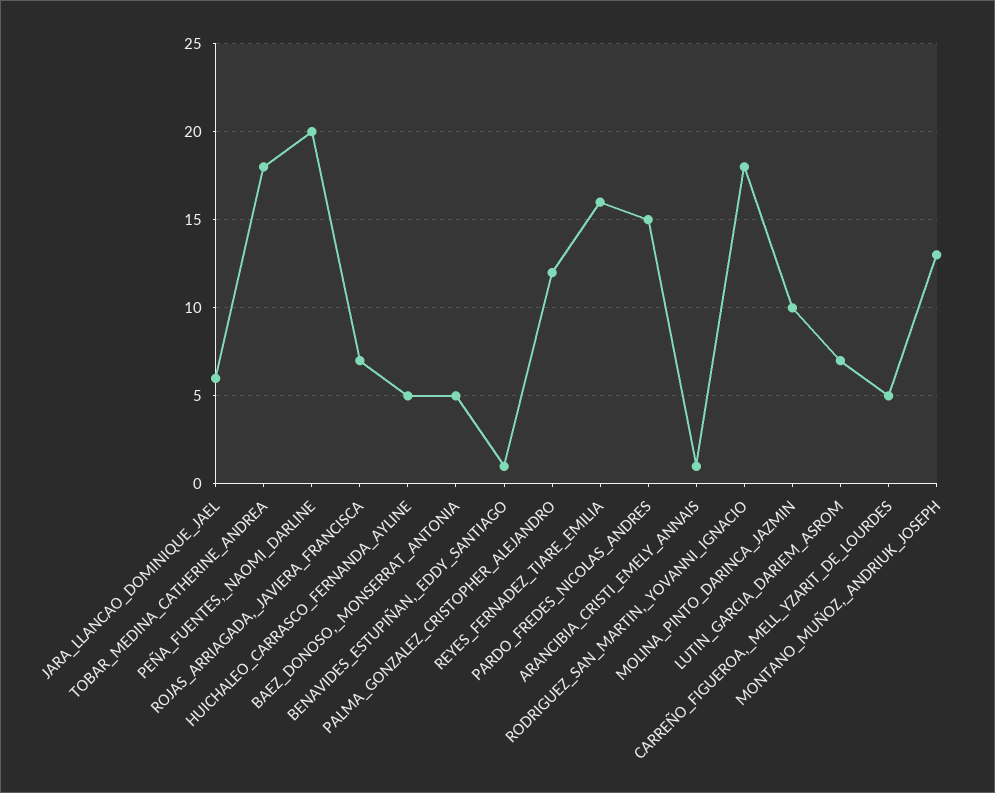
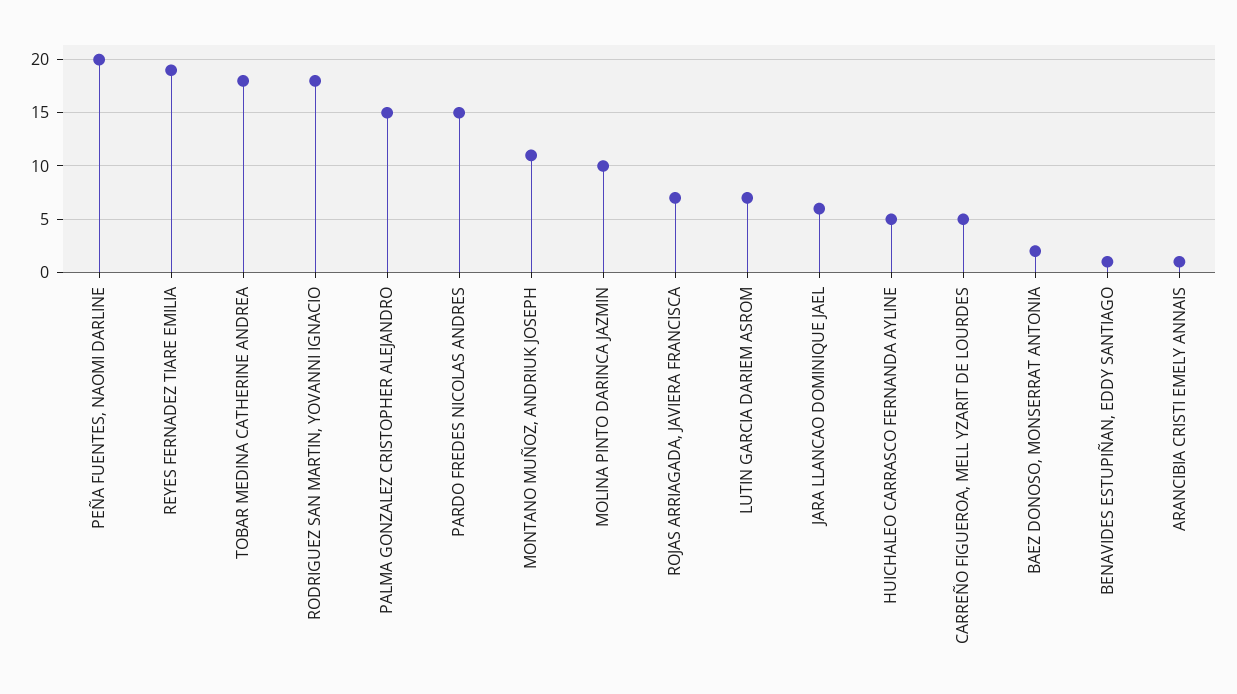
  {
    "JARA_LLANCAO_DOMINIQUE_JAEL": 6,
    "TOBAR_MEDINA_CATHERINE_ANDREA": 18,
    "PEÑA_FUENTES,_NAOMI_DARLINE": 20,
    "ROJAS_ARRIAGADA,_JAVIERA_FRANCISCA": 7,
    "HUICHALEO_CARRASCO_FERNANDA_AYLINE": 5,
-   "BAEZ_DONOSO,_MONSERRAT_ANTONIA": 5,
+   "BAEZ_DONOSO,_MONSERRAT_ANTONIA": 2,
    "BENAVIDES_ESTUPIÑAN,_EDDY_SANTIAGO": 1,
-   "PALMA_GONZALEZ_CRISTOPHER_ALEJANDRO": 12,
+   "PALMA_GONZALEZ_CRISTOPHER_ALEJANDRO": 15,
-   "REYES_FERNADEZ_TIARE_EMILIA": 16,
+   "REYES_FERNADEZ_TIARE_EMILIA": 19,
    "PARDO_FREDES_NICOLAS_ANDRES": 15,
    "ARANCIBIA_CRISTI_EMELY_ANNAIS": 1,
    "RODRIGUEZ_SAN_MARTIN,_YOVANNI_IGNACIO": 18,
    "MOLINA_PINTO_DARINCA_JAZMIN": 10,
    "LUTIN_GARCIA_DARIEM_ASROM": 7,
    "CARREÑO_FIGUEROA,_MELL_YZARIT_DE_LOURDES": 5,
-   "MONTANO_MUÑOZ,_ANDRIUK_JOSEPH": 13
+   "MONTANO_MUÑOZ,_ANDRIUK_JOSEPH": 11
  }

